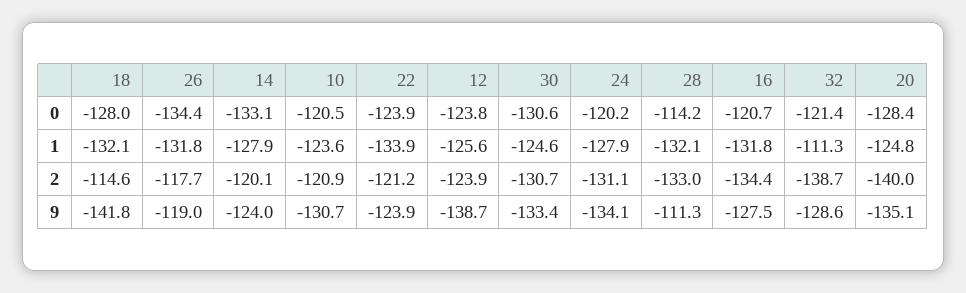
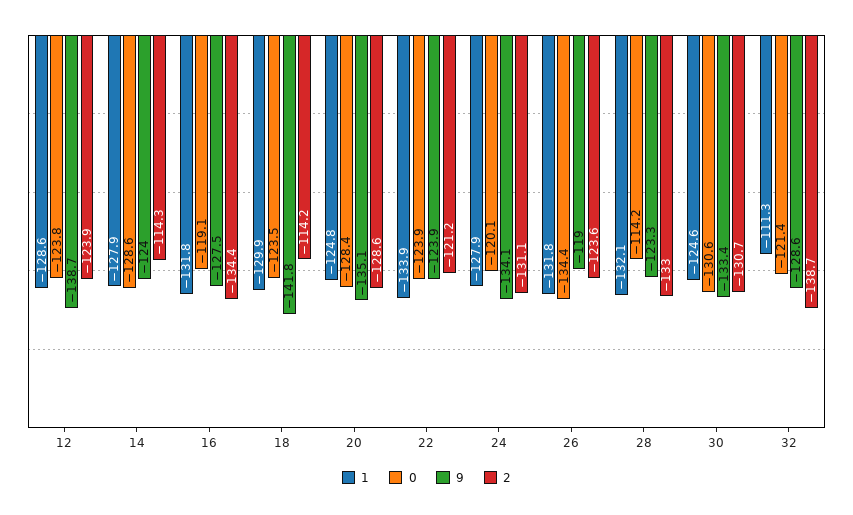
  {
    "0": {
-     "18": -128,
+     "18": -123.5,
      "26": -134.4,
-     "14": -133.1,
+     "14": -128.6,
-     "10": -120.5,
      "22": -123.9,
      "12": -123.8,
      "30": -130.6,
-     "24": -120.2,
+     "24": -120.1,
      "28": -114.2,
-     "16": -120.7,
+     "16": -119.1,
      "32": -121.4,
      "20": -128.4
    },
    "1": {
-     "18": -132.1,
+     "18": -129.9,
      "26": -131.8,
      "14": -127.9,
-     "10": -123.6,
      "22": -133.9,
-     "12": -125.6,
+     "12": -128.6,
      "30": -124.6,
      "24": -127.9,
      "28": -132.1,
      "16": -131.8,
      "32": -111.3,
      "20": -124.8
    },
    "2": {
-     "18": -114.6,
+     "18": -114.2,
-     "26": -117.7,
+     "26": -123.6,
-     "14": -120.1,
+     "14": -114.3,
-     "10": -120.9,
      "22": -121.2,
      "12": -123.9,
      "30": -130.7,
      "24": -131.1,
      "28": -133,
      "16": -134.4,
      "32": -138.7,
-     "20": -140
+     "20": -128.6
    },
    "9": {
      "18": -141.8,
      "26": -119,
      "14": -124,
-     "10": -130.7,
      "22": -123.9,
      "12": -138.7,
      "30": -133.4,
      "24": -134.1,
-     "28": -111.3,
+     "28": -123.3,
      "16": -127.5,
      "32": -128.6,
      "20": -135.1
    }
  }

